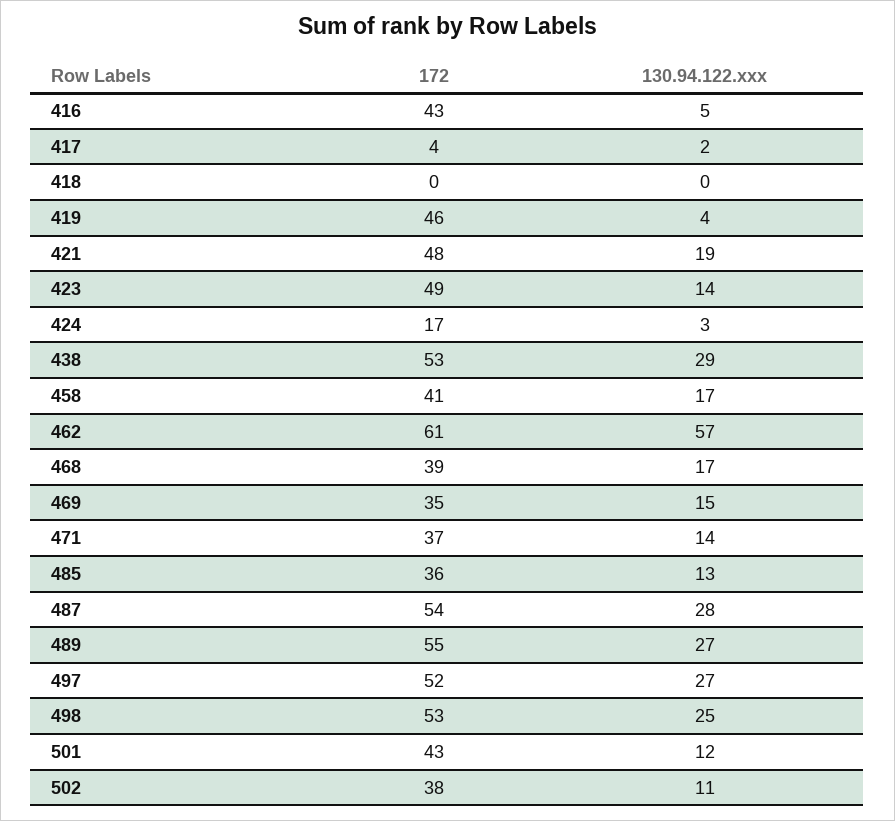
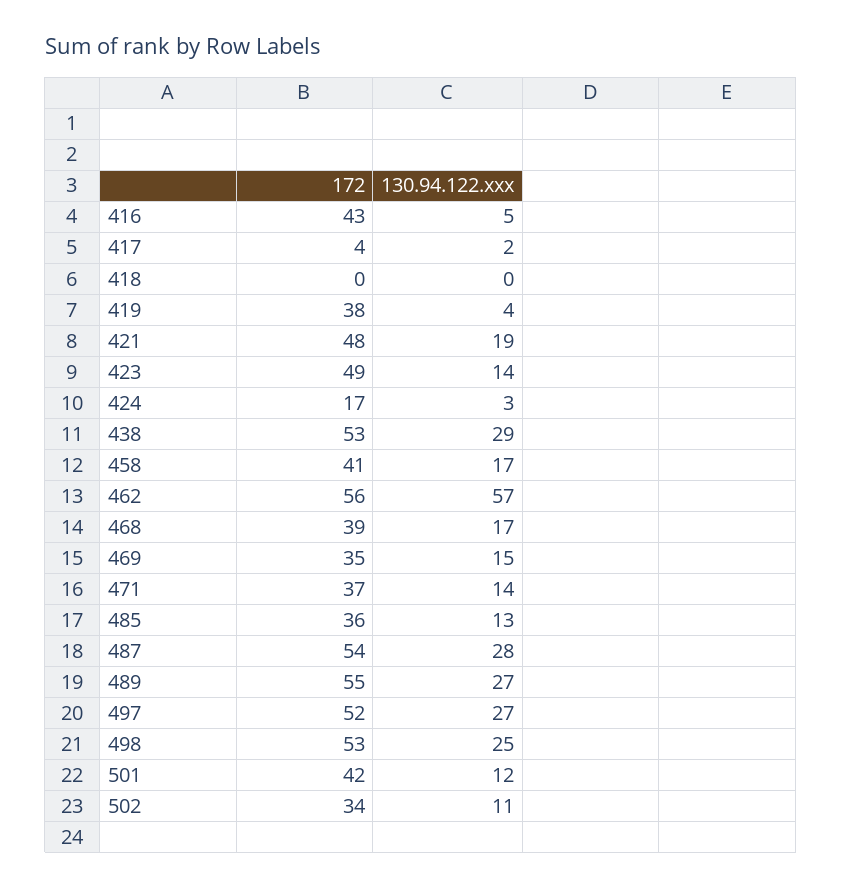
  {
    "172": {
      "416": 43,
      "417": 4,
      "418": 0,
-     "419": 46,
+     "419": 38,
      "421": 48,
      "423": 49,
      "424": 17,
      "438": 53,
      "458": 41,
-     "462": 61,
+     "462": 56,
      "468": 39,
      "469": 35,
      "471": 37,
      "485": 36,
      "487": 54,
      "489": 55,
      "497": 52,
      "498": 53,
-     "501": 43,
+     "501": 42,
-     "502": 38
+     "502": 34
    },
    "130.94.122.xxx": {
      "416": 5,
      "417": 2,
      "418": 0,
      "419": 4,
      "421": 19,
      "423": 14,
      "424": 3,
      "438": 29,
      "458": 17,
      "462": 57,
      "468": 17,
      "469": 15,
      "471": 14,
      "485": 13,
      "487": 28,
      "489": 27,
      "497": 27,
      "498": 25,
      "501": 12,
      "502": 11
    }
  }

